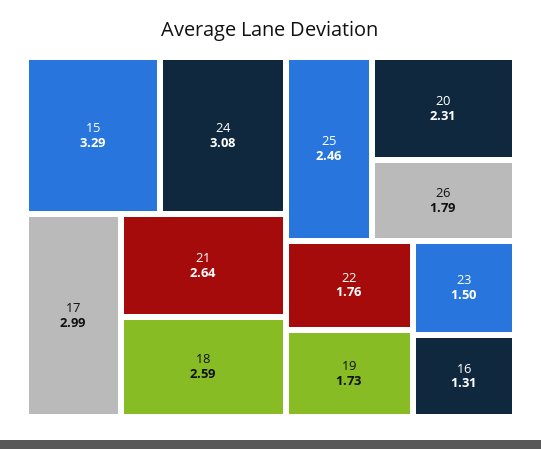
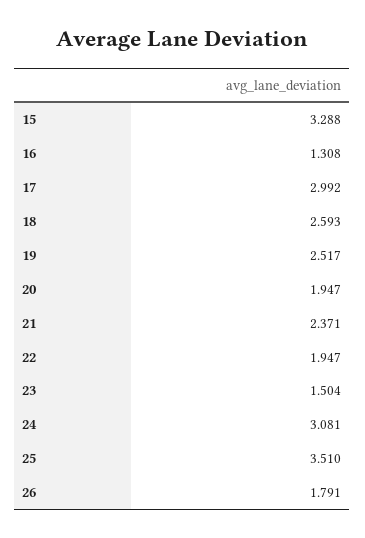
  {
    "15": 3.288,
    "24": 3.081,
    "17": 2.992,
-   "21": 2.64,
+   "21": 2.371,
    "18": 2.593,
-   "25": 2.46,
+   "25": 3.51,
-   "20": 2.31,
+   "20": 1.947,
    "26": 1.791,
-   "22": 1.76,
+   "22": 1.947,
-   "19": 1.73,
+   "19": 2.517,
    "23": 1.504,
    "16": 1.308
  }

